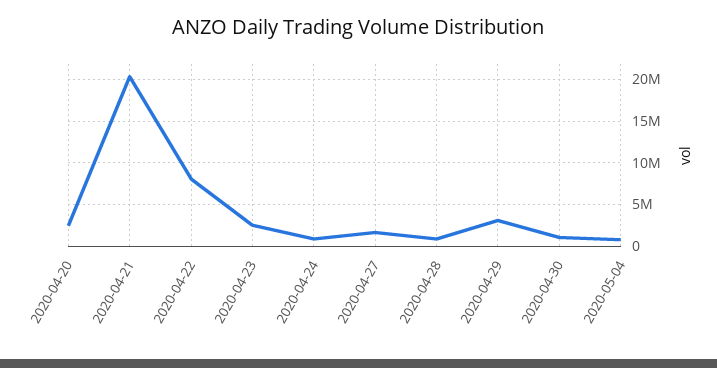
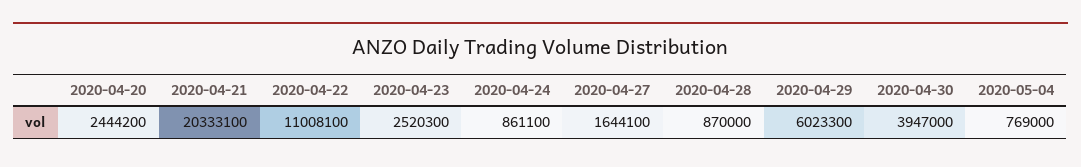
  {
    "2020-04-20": 2444200,
    "2020-04-21": 20333100,
-   "2020-04-22": 8000000,
+   "2020-04-22": 11008100,
    "2020-04-23": 2520300,
    "2020-04-24": 861100,
    "2020-04-27": 1644100,
    "2020-04-28": 870000,
-   "2020-04-29": 3000000,
+   "2020-04-29": 6023300,
-   "2020-04-30": 1000000,
+   "2020-04-30": 3947000,
    "2020-05-04": 769000
  }

